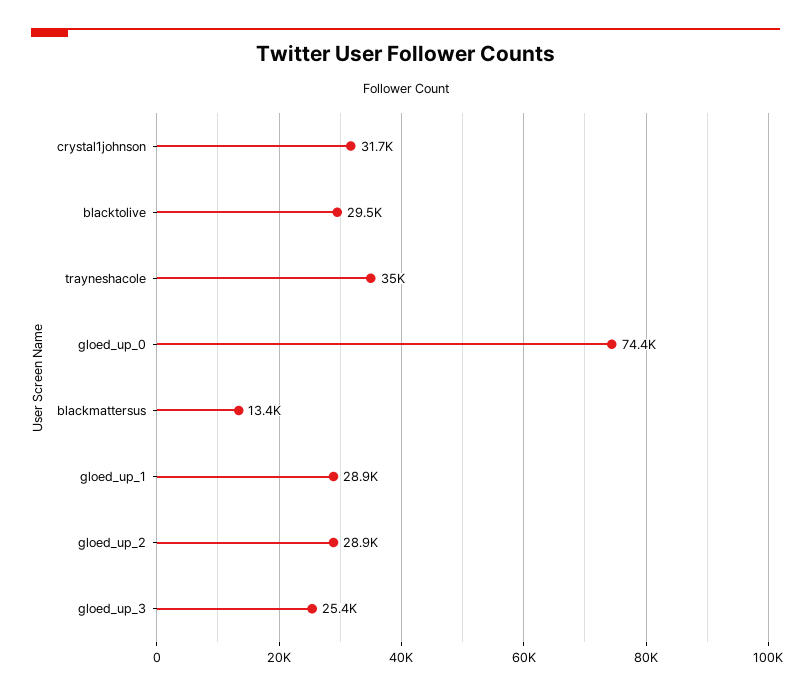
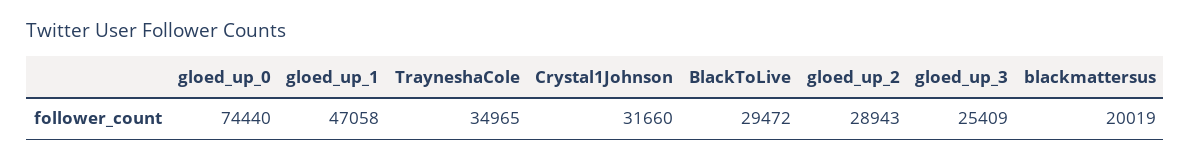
  {
    "crystal1johnson": 31660,
    "blacktolive": 29472,
    "trayneshacole": 34965,
    "gloed_up_0": 74440,
-   "blackmattersus": 13400,
+   "blackmattersus": 20019,
-   "gloed_up_1": 28900,
+   "gloed_up_1": 47058,
    "gloed_up_2": 28943,
    "gloed_up_3": 25409
  }

